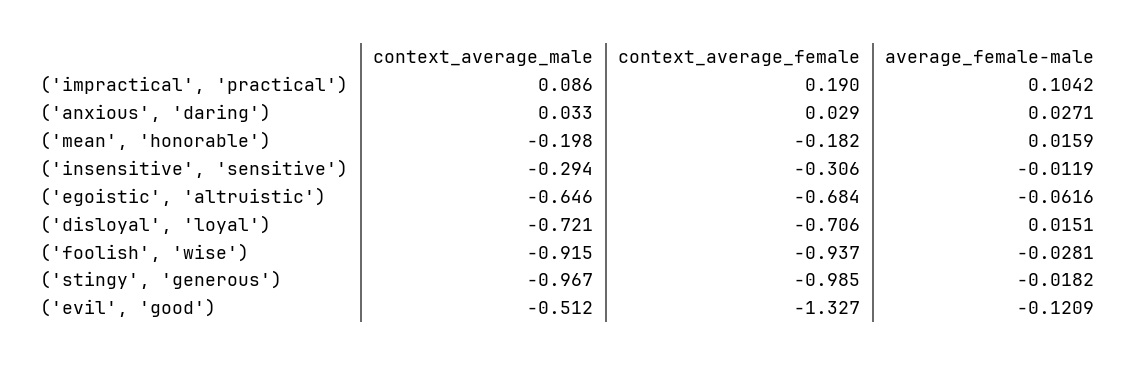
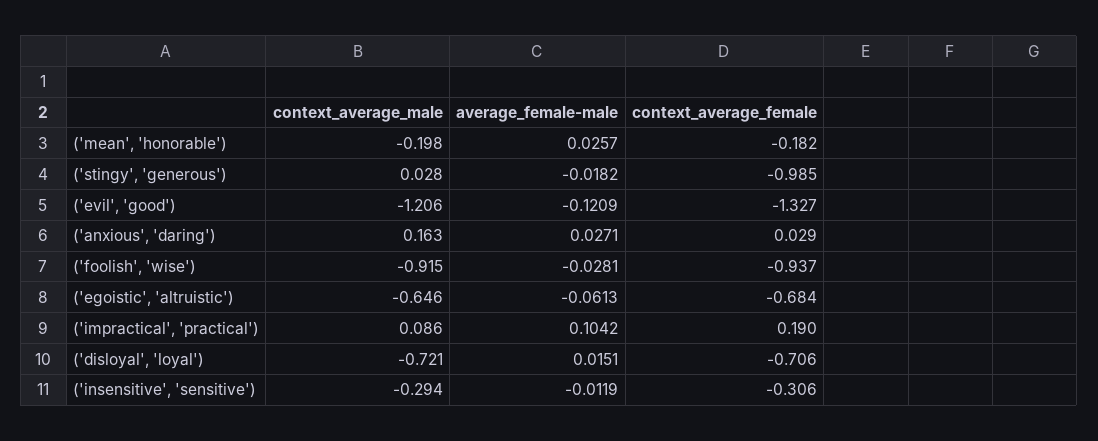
  {
    "context_average_male": {
      "('impractical', 'practical')": 0.086,
-     "('anxious', 'daring')": 0.033,
+     "('anxious', 'daring')": 0.163,
      "('mean', 'honorable')": -0.198,
      "('insensitive', 'sensitive')": -0.294,
      "('egoistic', 'altruistic')": -0.646,
      "('disloyal', 'loyal')": -0.721,
      "('foolish', 'wise')": -0.915,
-     "('stingy', 'generous')": -0.967,
+     "('stingy', 'generous')": 0.028,
-     "('evil', 'good')": -0.512
+     "('evil', 'good')": -1.206
    },
    "context_average_female": {
      "('impractical', 'practical')": 0.19,
      "('anxious', 'daring')": 0.029,
      "('mean', 'honorable')": -0.182,
      "('insensitive', 'sensitive')": -0.306,
      "('egoistic', 'altruistic')": -0.684,
      "('disloyal', 'loyal')": -0.706,
      "('foolish', 'wise')": -0.937,
      "('stingy', 'generous')": -0.985,
      "('evil', 'good')": -1.327
    },
    "average_female-male": {
      "('impractical', 'practical')": 0.1042,
      "('anxious', 'daring')": 0.0271,
-     "('mean', 'honorable')": 0.0159,
+     "('mean', 'honorable')": 0.0257,
      "('insensitive', 'sensitive')": -0.0119,
-     "('egoistic', 'altruistic')": -0.0616,
+     "('egoistic', 'altruistic')": -0.0613,
      "('disloyal', 'loyal')": 0.0151,
      "('foolish', 'wise')": -0.0281,
      "('stingy', 'generous')": -0.0182,
      "('evil', 'good')": -0.1209
    }
  }

